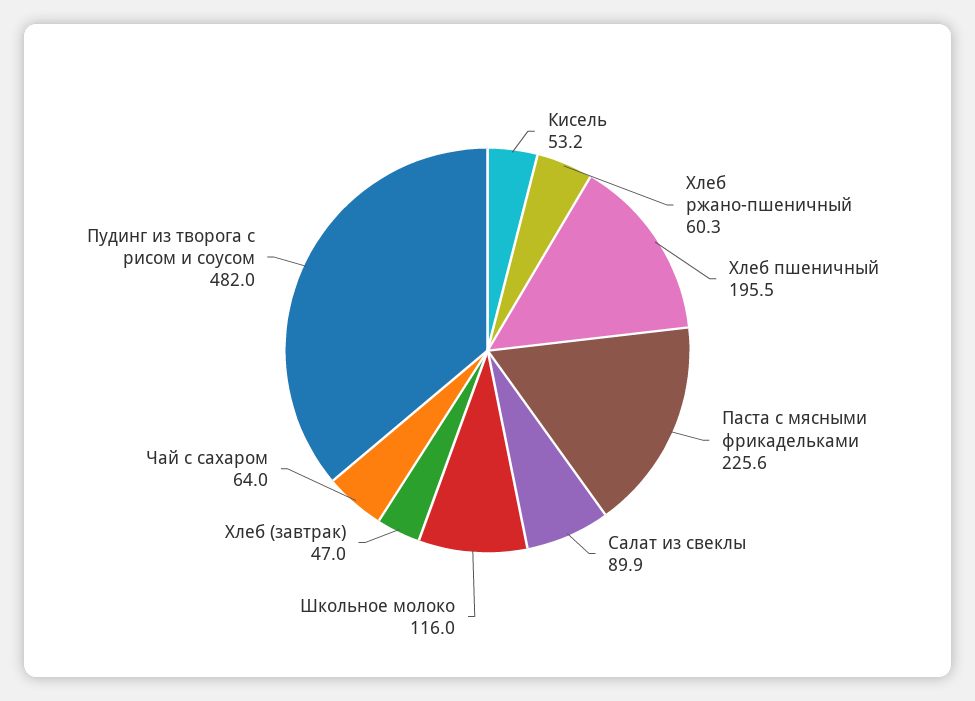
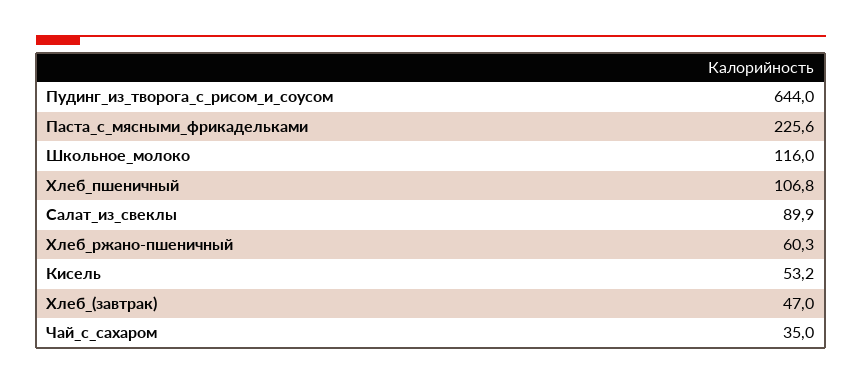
  {
    "Кисель": 53.2,
    "Хлеб ржано-пшеничный": 60.3,
-   "Хлеб пшеничный": 195.5,
+   "Хлеб пшеничный": 106.8,
    "Паста с мясными фрикадельками": 225.6,
    "Салат из свеклы": 89.9,
    "Школьное молоко": 116,
    "Хлеб (завтрак)": 47,
-   "Чай с сахаром": 64,
+   "Чай с сахаром": 35,
-   "Пудинг из творога с рисом и соусом": 482
+   "Пудинг из творога с рисом и соусом": 644
  }

